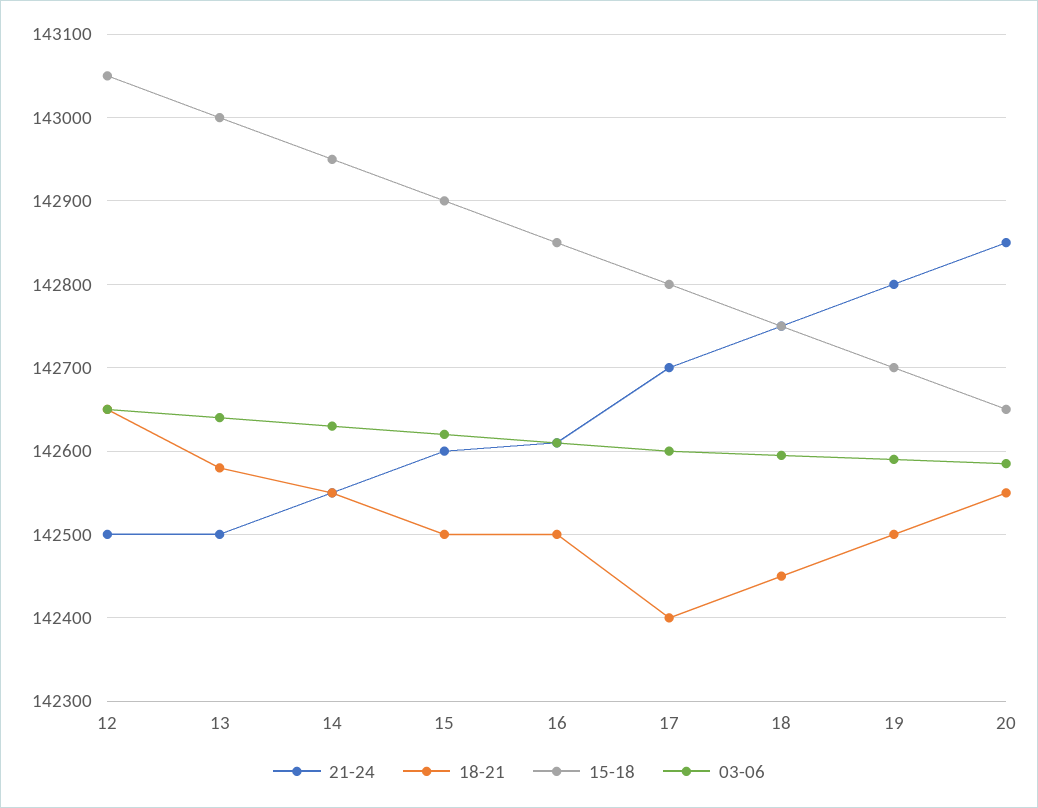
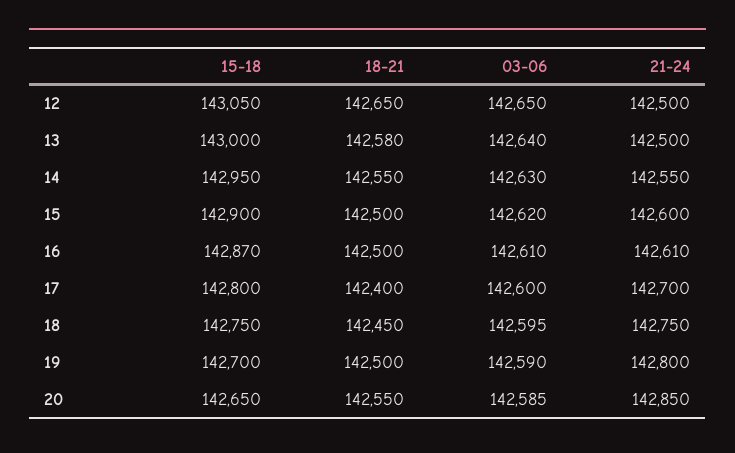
  {
    "21-24": {
      "12": 142500,
      "13": 142500,
      "14": 142550,
      "15": 142600,
      "16": 142610,
      "17": 142700,
      "18": 142750,
      "19": 142800,
      "20": 142850
    },
    "18-21": {
      "12": 142650,
      "13": 142580,
      "14": 142550,
      "15": 142500,
      "16": 142500,
      "17": 142400,
      "18": 142450,
      "19": 142500,
      "20": 142550
    },
    "15-18": {
      "12": 143050,
      "13": 143000,
      "14": 142950,
      "15": 142900,
-     "16": 142850,
+     "16": 142870,
      "17": 142800,
      "18": 142750,
      "19": 142700,
      "20": 142650
    },
    "03-06": {
      "12": 142650,
      "13": 142640,
      "14": 142630,
      "15": 142620,
      "16": 142610,
      "17": 142600,
      "18": 142595,
      "19": 142590,
      "20": 142585
    }
  }

